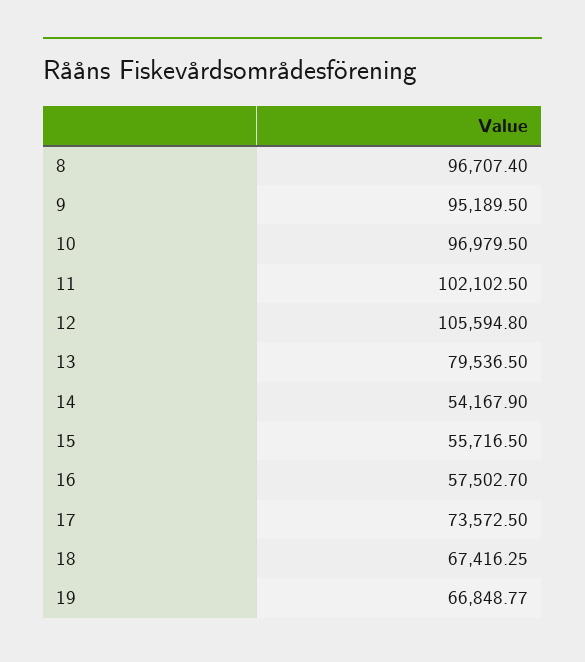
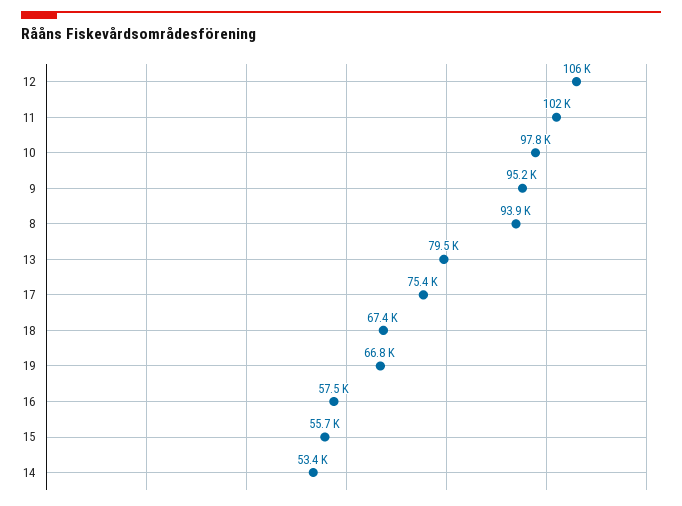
  {
-   "8": 96707.4,
+   "8": 93900,
    "9": 95189.5,
-   "10": 96979.5,
+   "10": 97800,
    "11": 102102.5,
    "12": 105594.8,
    "13": 79536.5,
-   "14": 54167.9,
+   "14": 53400,
    "15": 55716.5,
    "16": 57502.7,
-   "17": 73572.5,
+   "17": 75400,
    "18": 67416.25,
    "19": 66848.77
  }

